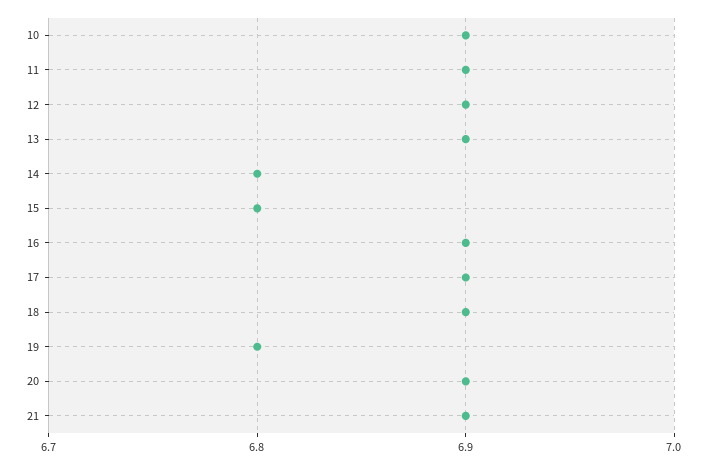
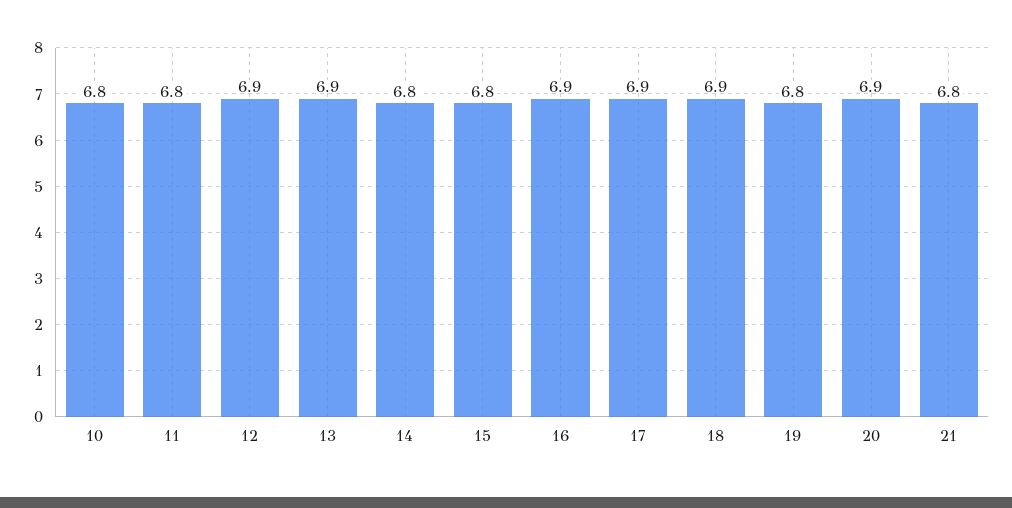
  {
-   "10": 6.9,
+   "10": 6.8,
-   "11": 6.9,
+   "11": 6.8,
    "12": 6.9,
    "13": 6.9,
    "14": 6.8,
    "15": 6.8,
    "16": 6.9,
    "17": 6.9,
    "18": 6.9,
    "19": 6.8,
    "20": 6.9,
-   "21": 6.9
+   "21": 6.8
  }

